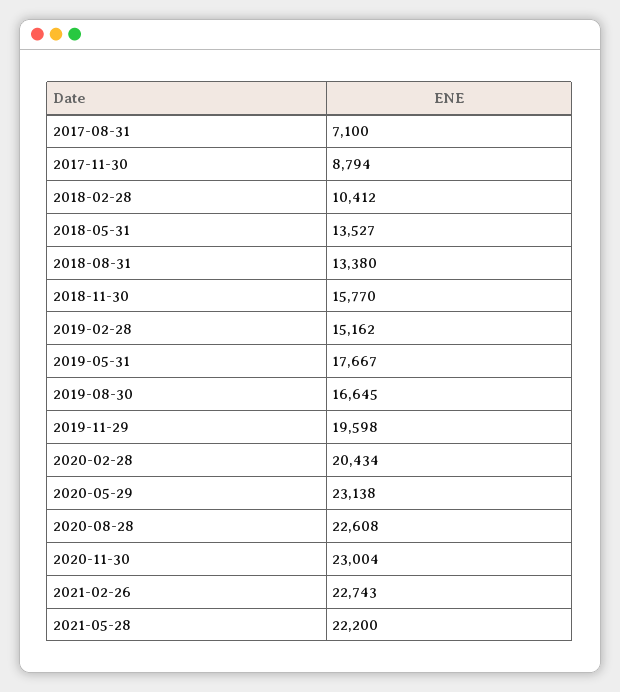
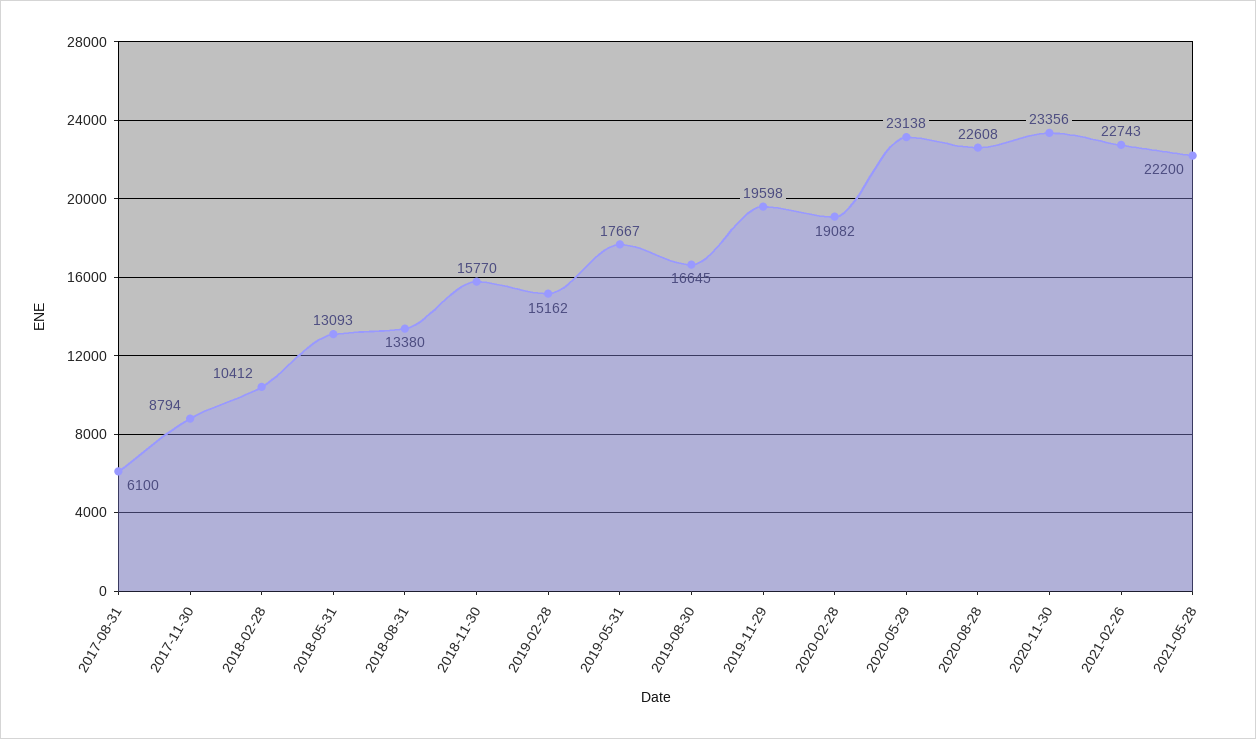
  {
-   "2017-08-31": 7100,
+   "2017-08-31": 6100,
    "2017-11-30": 8794,
    "2018-02-28": 10412,
-   "2018-05-31": 13527,
+   "2018-05-31": 13093,
    "2018-08-31": 13380,
    "2018-11-30": 15770,
    "2019-02-28": 15162,
    "2019-05-31": 17667,
    "2019-08-30": 16645,
    "2019-11-29": 19598,
-   "2020-02-28": 20434,
+   "2020-02-28": 19082,
    "2020-05-29": 23138,
    "2020-08-28": 22608,
-   "2020-11-30": 23004,
+   "2020-11-30": 23356,
    "2021-02-26": 22743,
    "2021-05-28": 22200
  }

